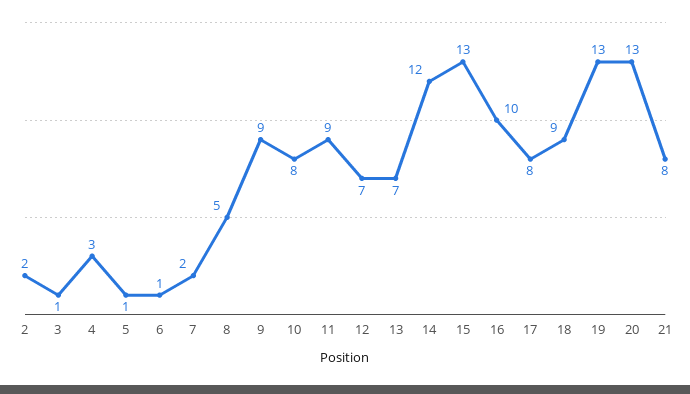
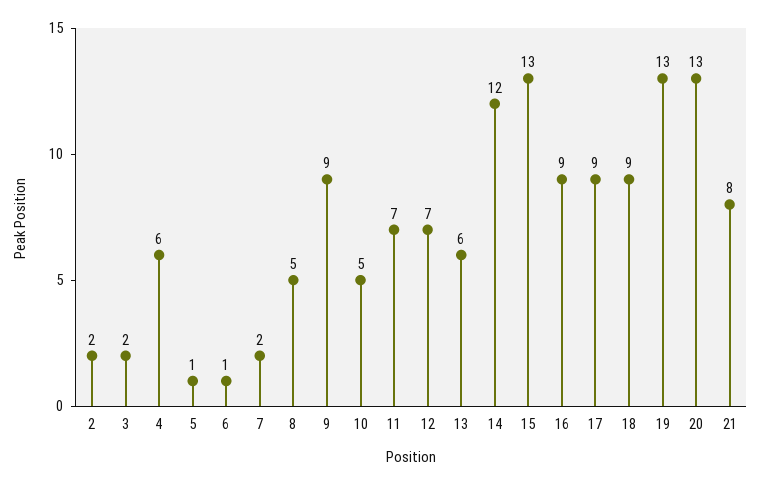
  {
    "2": 2,
-   "3": 1,
+   "3": 2,
-   "4": 3,
+   "4": 6,
    "5": 1,
    "6": 1,
    "7": 2,
    "8": 5,
    "9": 9,
-   "10": 8,
+   "10": 5,
-   "11": 9,
+   "11": 7,
    "12": 7,
-   "13": 7,
+   "13": 6,
    "14": 12,
    "15": 13,
-   "16": 10,
+   "16": 9,
-   "17": 8,
+   "17": 9,
    "18": 9,
    "19": 13,
    "20": 13,
    "21": 8
  }

